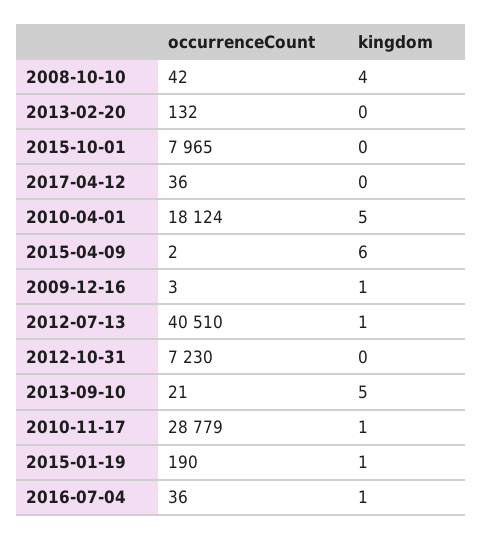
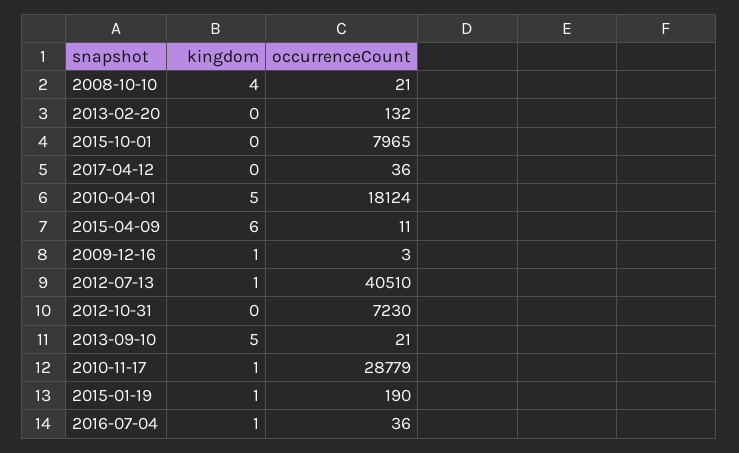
  {
    "occurrenceCount": {
-     "2008-10-10": 42,
+     "2008-10-10": 21,
      "2013-02-20": 132,
      "2015-10-01": 7965,
      "2017-04-12": 36,
      "2010-04-01": 18124,
-     "2015-04-09": 2,
+     "2015-04-09": 11,
      "2009-12-16": 3,
      "2012-07-13": 40510,
      "2012-10-31": 7230,
      "2013-09-10": 21,
      "2010-11-17": 28779,
      "2015-01-19": 190,
      "2016-07-04": 36
    },
    "kingdom": {
      "2008-10-10": 4,
      "2013-02-20": 0,
      "2015-10-01": 0,
      "2017-04-12": 0,
      "2010-04-01": 5,
      "2015-04-09": 6,
      "2009-12-16": 1,
      "2012-07-13": 1,
      "2012-10-31": 0,
      "2013-09-10": 5,
      "2010-11-17": 1,
      "2015-01-19": 1,
      "2016-07-04": 1
    }
  }

